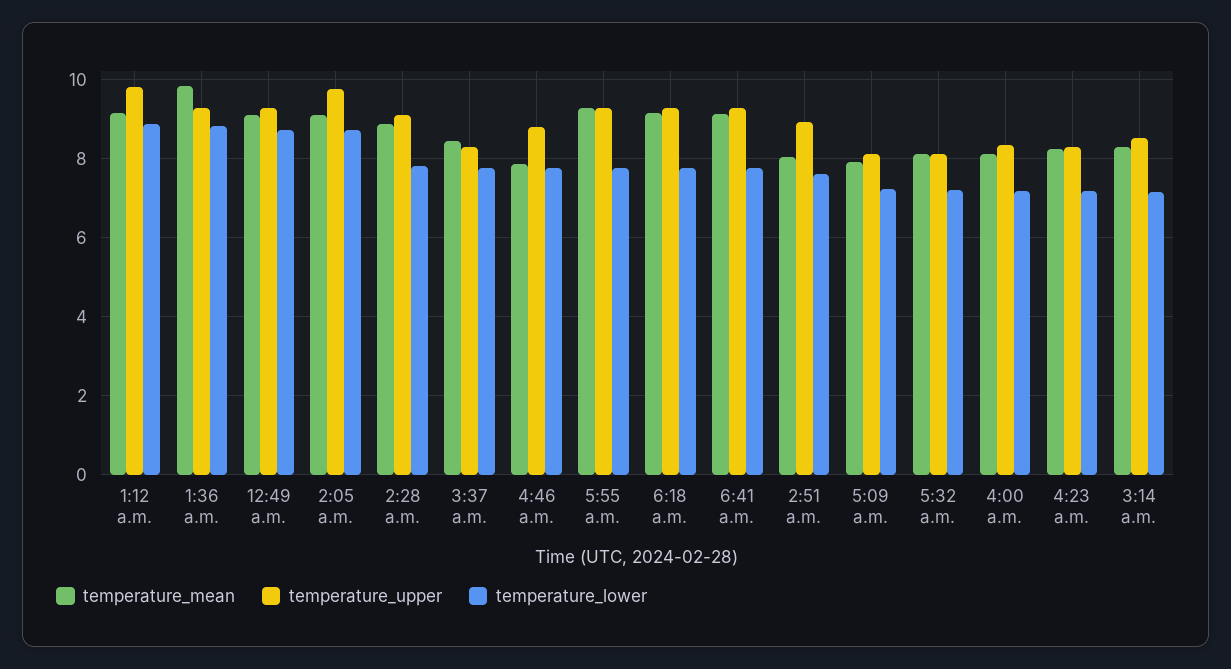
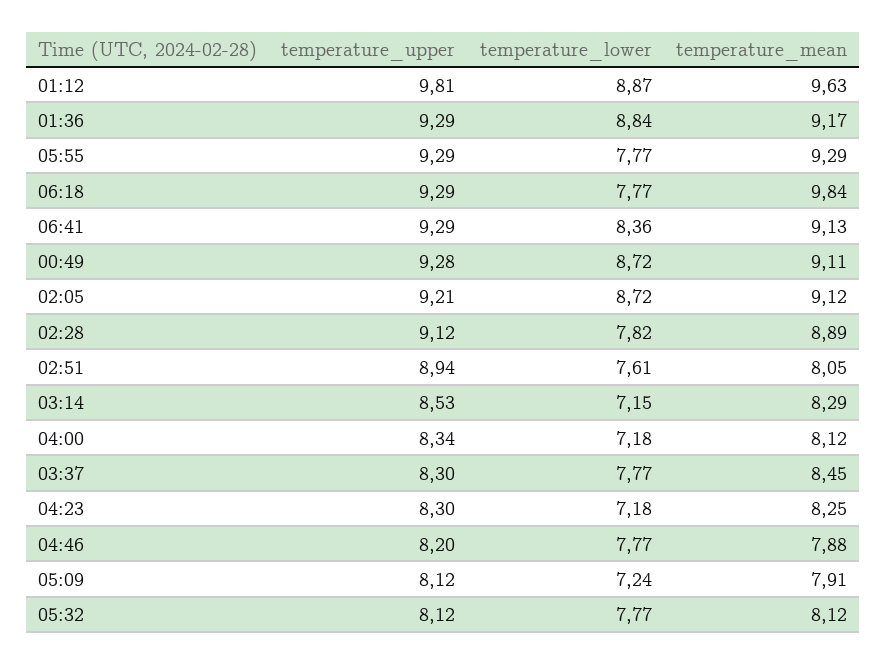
  {
    "temperature_mean": {
-     "1:12 a.m.": 9.2,
+     "1:12 a.m.": 9.63,
-     "1:36 a.m.": 9.8,
+     "1:36 a.m.": 9.17,
      "12:49 a.m.": 9.11,
      "2:05 a.m.": 9.12,
      "2:28 a.m.": 8.89,
      "3:37 a.m.": 8.45,
      "4:46 a.m.": 7.88,
      "5:55 a.m.": 9.29,
-     "6:18 a.m.": 9.2,
+     "6:18 a.m.": 9.84,
      "6:41 a.m.": 9.13,
      "2:51 a.m.": 8.05,
      "5:09 a.m.": 7.91,
      "5:32 a.m.": 8.12,
      "4:00 a.m.": 8.12,
      "4:23 a.m.": 8.25,
      "3:14 a.m.": 8.29
    },
    "temperature_upper": {
      "1:12 a.m.": 9.81,
      "1:36 a.m.": 9.29,
      "12:49 a.m.": 9.28,
-     "2:05 a.m.": 9.8,
+     "2:05 a.m.": 9.21,
      "2:28 a.m.": 9.12,
      "3:37 a.m.": 8.3,
-     "4:46 a.m.": 8.8,
+     "4:46 a.m.": 8.2,
      "5:55 a.m.": 9.29,
      "6:18 a.m.": 9.29,
      "6:41 a.m.": 9.29,
      "2:51 a.m.": 8.94,
      "5:09 a.m.": 8.12,
      "5:32 a.m.": 8.12,
      "4:00 a.m.": 8.34,
      "4:23 a.m.": 8.3,
      "3:14 a.m.": 8.53
    },
    "temperature_lower": {
      "1:12 a.m.": 8.87,
      "1:36 a.m.": 8.84,
      "12:49 a.m.": 8.72,
      "2:05 a.m.": 8.72,
      "2:28 a.m.": 7.82,
      "3:37 a.m.": 7.77,
      "4:46 a.m.": 7.77,
      "5:55 a.m.": 7.77,
      "6:18 a.m.": 7.77,
-     "6:41 a.m.": 7.8,
+     "6:41 a.m.": 8.36,
      "2:51 a.m.": 7.61,
      "5:09 a.m.": 7.24,
-     "5:32 a.m.": 7.2,
+     "5:32 a.m.": 7.77,
      "4:00 a.m.": 7.18,
      "4:23 a.m.": 7.18,
      "3:14 a.m.": 7.15
    }
  }

